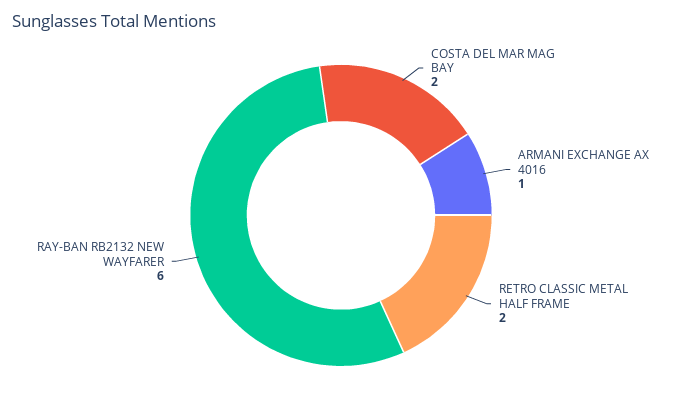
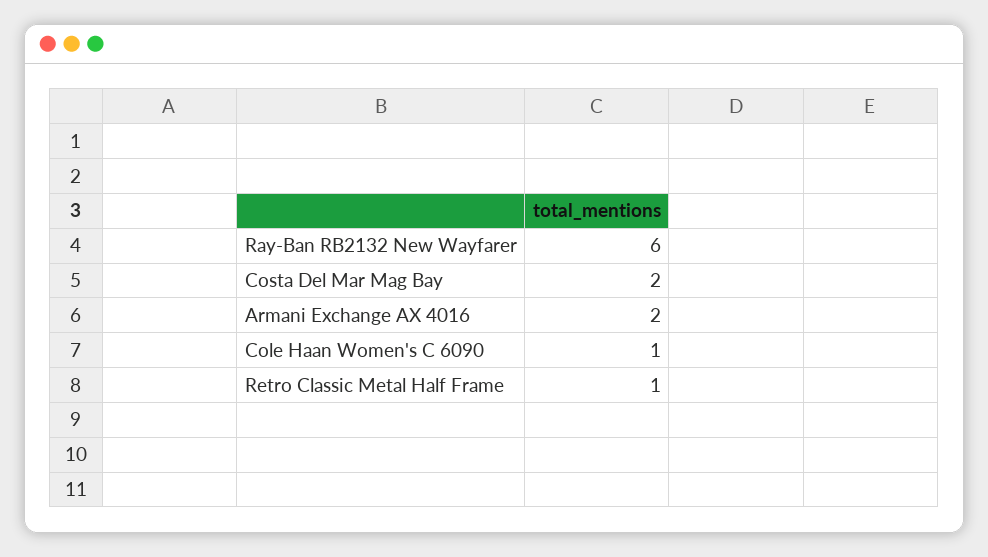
  {
    "COSTA DEL MAR MAG BAY": 2,
-   "ARMANI EXCHANGE AX 4016": 1,
+   "ARMANI EXCHANGE AX 4016": 2,
-   "RETRO CLASSIC METAL HALF FRAME": 2,
+   "RETRO CLASSIC METAL HALF FRAME": 1,
-   "RAY-BAN RB2132 NEW WAYFARER": 6
+   "RAY-BAN RB2132 NEW WAYFARER": 6,
+   "Cole Haan Women's C 6090": 1
  }

